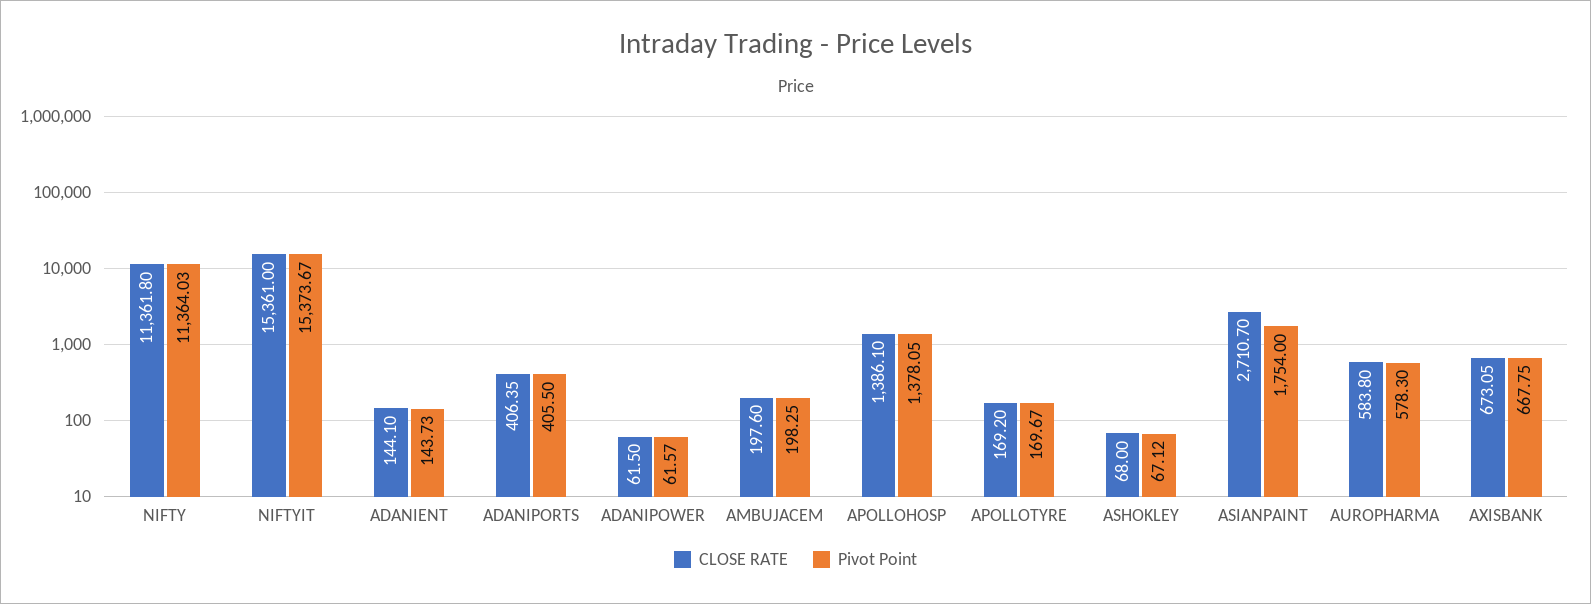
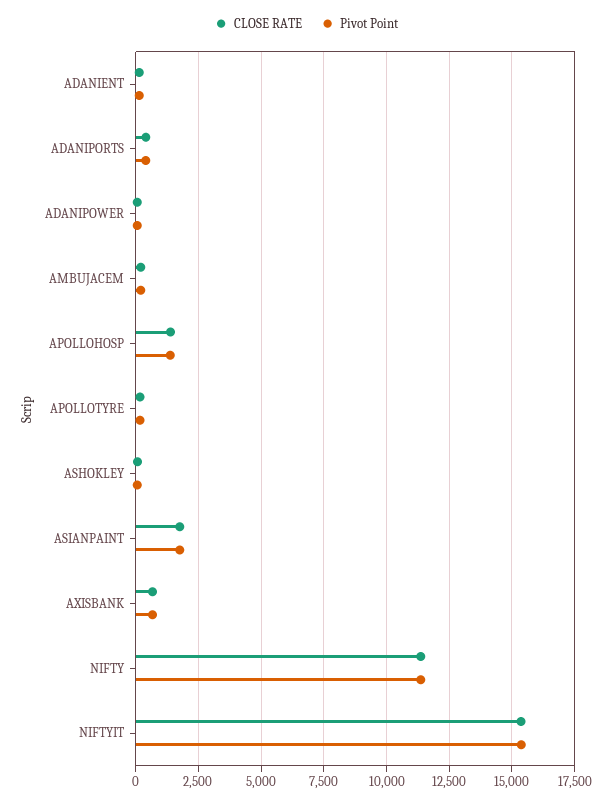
  {
    "CLOSE RATE": {
      "NIFTY": 11361.8,
      "NIFTYIT": 15361,
      "ADANIENT": 144.1,
      "ADANIPORTS": 406.35,
      "ADANIPOWER": 61.5,
      "AMBUJACEM": 197.6,
      "APOLLOHOSP": 1386.1,
      "APOLLOTYRE": 169.2,
      "ASHOKLEY": 68,
-     "ASIANPAINT": 2710.7,
+     "ASIANPAINT": 1750,
-     "AUROPHARMA": 583.8,
      "AXISBANK": 673.05
    },
    "Pivot Point": {
      "NIFTY": 11364.03,
      "NIFTYIT": 15373.67,
      "ADANIENT": 143.73,
      "ADANIPORTS": 405.5,
      "ADANIPOWER": 61.57,
      "AMBUJACEM": 198.25,
      "APOLLOHOSP": 1378.05,
      "APOLLOTYRE": 169.67,
      "ASHOKLEY": 67.12,
      "ASIANPAINT": 1754,
-     "AUROPHARMA": 578.3,
      "AXISBANK": 667.75
    }
  }

